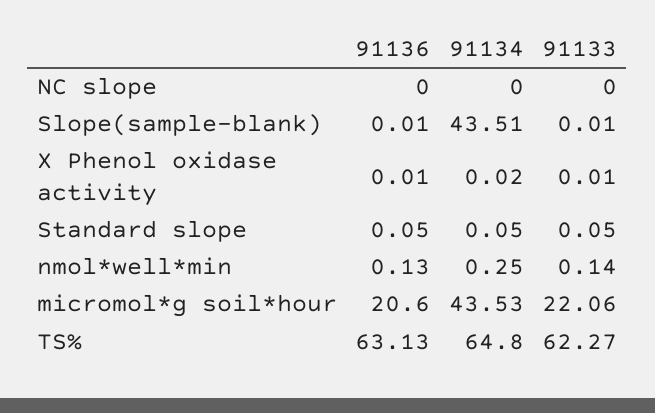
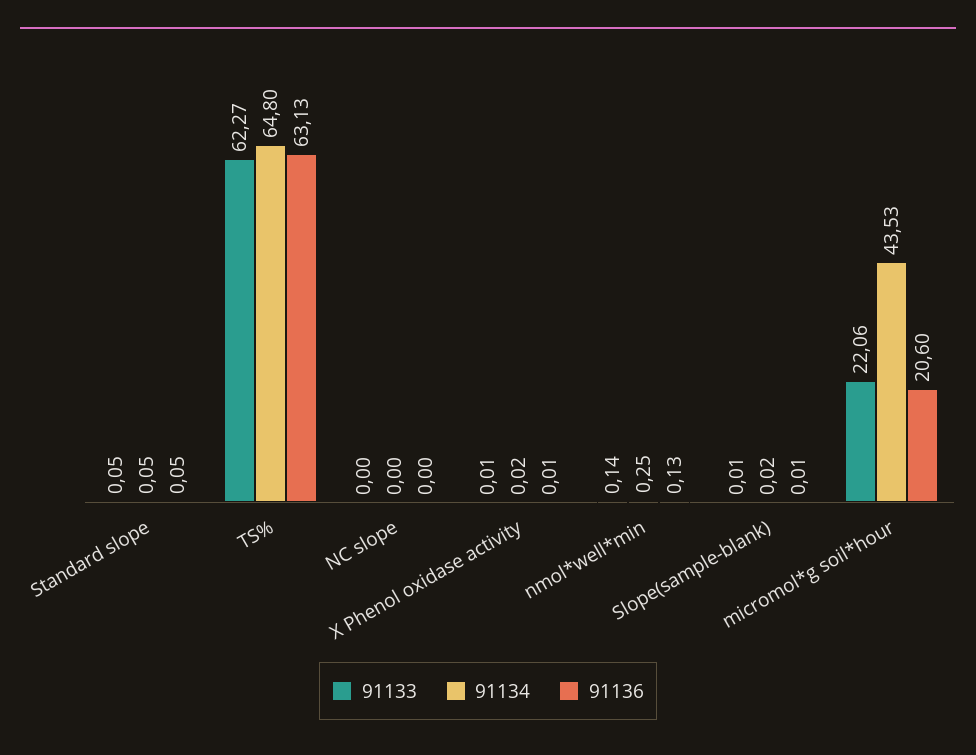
  {
    "91136": {
      "NC slope": 0,
      "Slope(sample-blank)": 0.01,
      "X Phenol oxidase activity": 0.01,
      "Standard slope": 0.05,
      "nmol*well*min": 0.13,
      "micromol*g soil*hour": 20.6,
      "TS%": 63.13
    },
    "91134": {
      "NC slope": 0,
-     "Slope(sample-blank)": 43.51,
+     "Slope(sample-blank)": 0.02,
      "X Phenol oxidase activity": 0.02,
      "Standard slope": 0.05,
      "nmol*well*min": 0.25,
      "micromol*g soil*hour": 43.53,
      "TS%": 64.8
    },
    "91133": {
      "NC slope": 0,
      "Slope(sample-blank)": 0.01,
      "X Phenol oxidase activity": 0.01,
      "Standard slope": 0.05,
      "nmol*well*min": 0.14,
      "micromol*g soil*hour": 22.06,
      "TS%": 62.27
    }
  }

